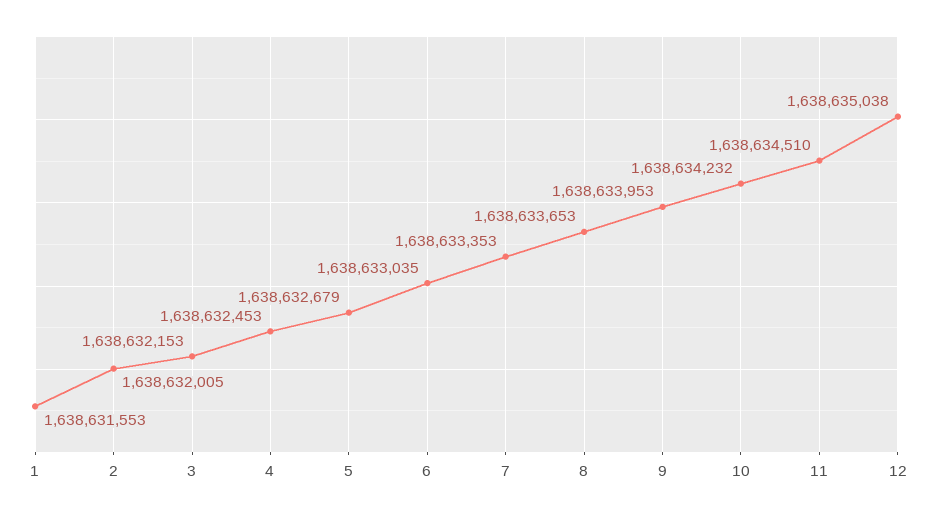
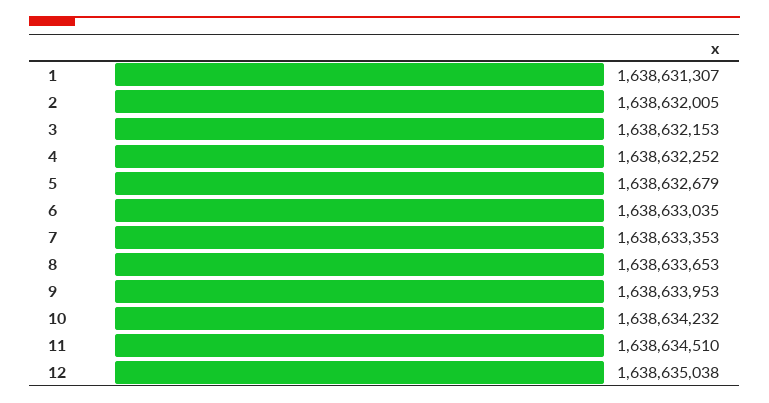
  {
-   "1": 1638631553,
+   "1": 1638631307,
    "2": 1638632005,
    "3": 1638632153,
-   "4": 1638632453,
+   "4": 1638632252,
    "5": 1638632679,
    "6": 1638633035,
    "7": 1638633353,
    "8": 1638633653,
    "9": 1638633953,
    "10": 1638634232,
    "11": 1638634510,
    "12": 1638635038
  }

